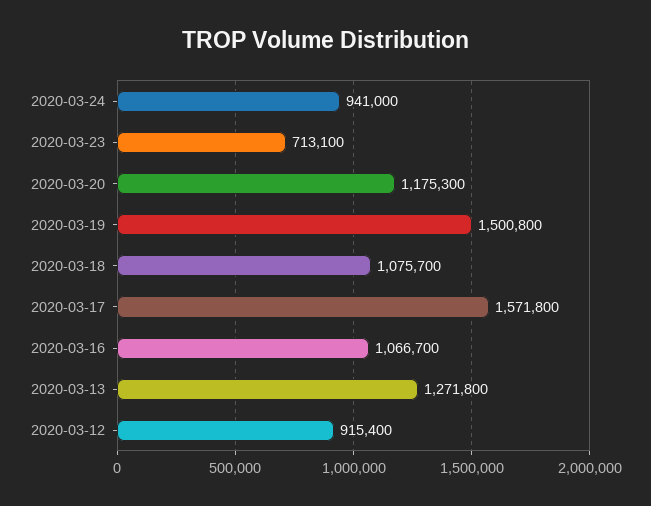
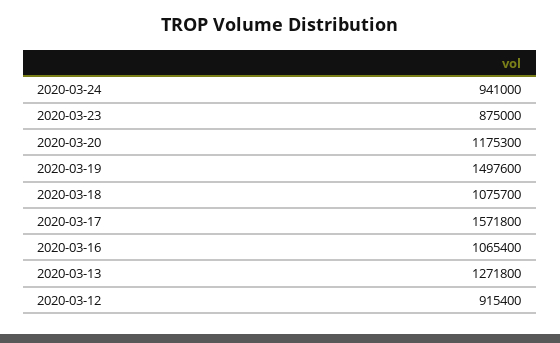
  {
    "2020-03-24": 941000,
-   "2020-03-23": 713100,
+   "2020-03-23": 875000,
    "2020-03-20": 1175300,
-   "2020-03-19": 1500800,
+   "2020-03-19": 1497600,
    "2020-03-18": 1075700,
    "2020-03-17": 1571800,
-   "2020-03-16": 1066700,
+   "2020-03-16": 1065400,
    "2020-03-13": 1271800,
    "2020-03-12": 915400
  }

